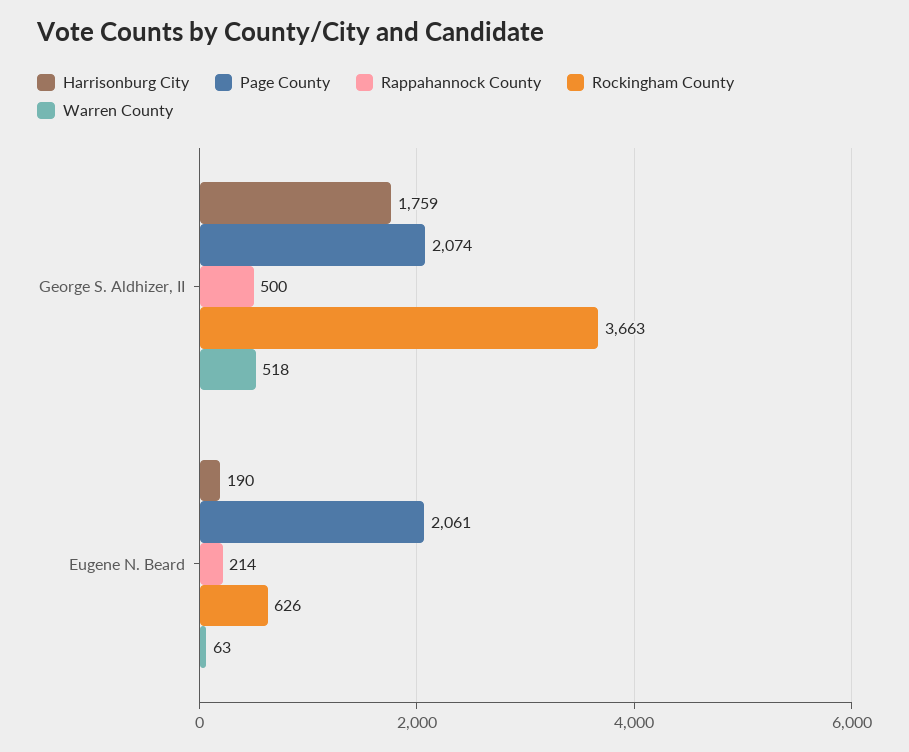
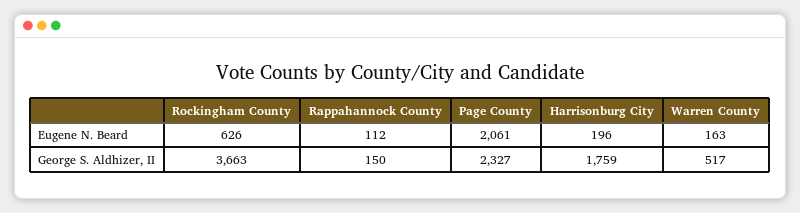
  {
    "Harrisonburg City": {
      "George S. Aldhizer, II": 1759,
-     "Eugene N. Beard": 190
+     "Eugene N. Beard": 196
    },
    "Page County": {
-     "George S. Aldhizer, II": 2074,
+     "George S. Aldhizer, II": 2327,
      "Eugene N. Beard": 2061
    },
    "Rappahannock County": {
-     "George S. Aldhizer, II": 500,
+     "George S. Aldhizer, II": 150,
-     "Eugene N. Beard": 214
+     "Eugene N. Beard": 112
    },
    "Rockingham County": {
      "George S. Aldhizer, II": 3663,
      "Eugene N. Beard": 626
    },
    "Warren County": {
-     "George S. Aldhizer, II": 518,
+     "George S. Aldhizer, II": 517,
-     "Eugene N. Beard": 63
+     "Eugene N. Beard": 163
    }
  }

